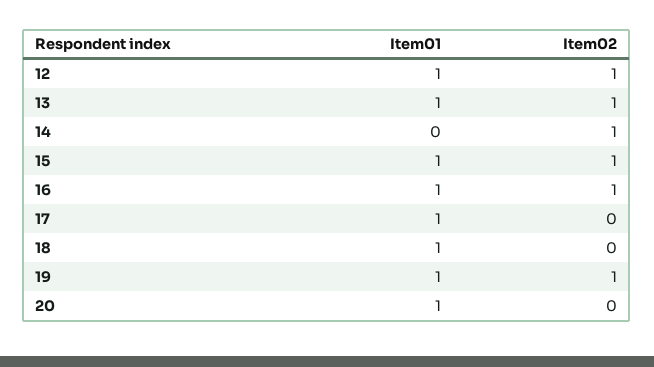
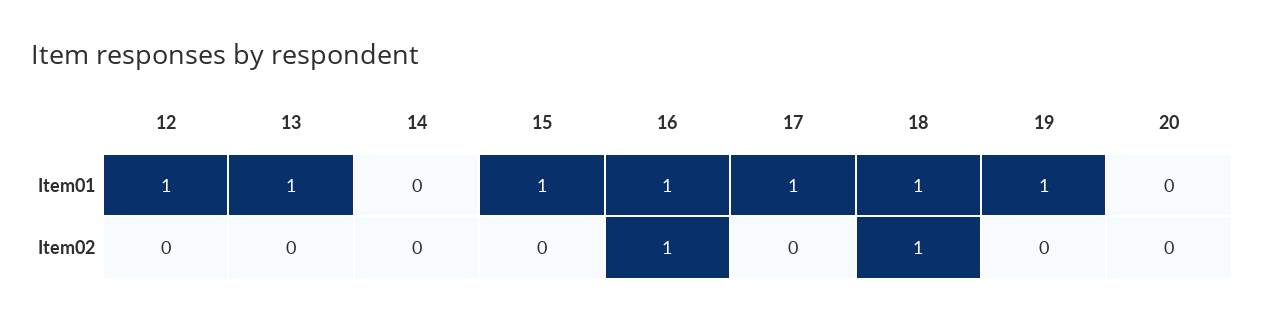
  {
    "Item01": {
      "12": 1,
      "13": 1,
      "14": 0,
      "15": 1,
      "16": 1,
      "17": 1,
      "18": 1,
      "19": 1,
-     "20": 1
+     "20": 0
    },
    "Item02": {
-     "12": 1,
+     "12": 0,
-     "13": 1,
+     "13": 0,
-     "14": 1,
+     "14": 0,
-     "15": 1,
+     "15": 0,
      "16": 1,
      "17": 0,
-     "18": 0,
+     "18": 1,
-     "19": 1,
+     "19": 0,
      "20": 0
    }
  }

